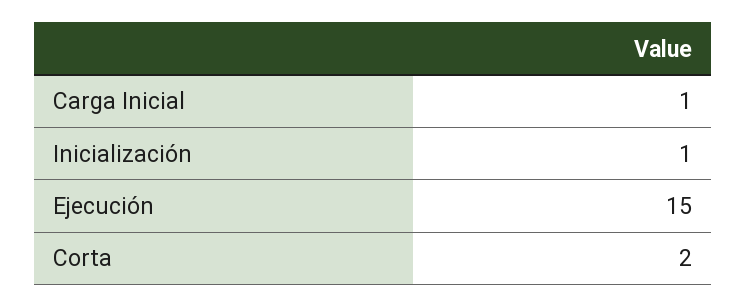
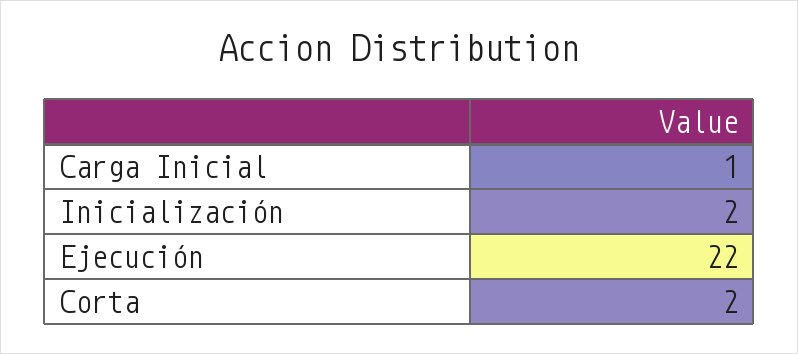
  {
    "Carga Inicial": 1,
-   "Inicialización": 1,
+   "Inicialización": 2,
-   "Ejecución": 15,
+   "Ejecución": 22,
    "Corta": 2
  }

